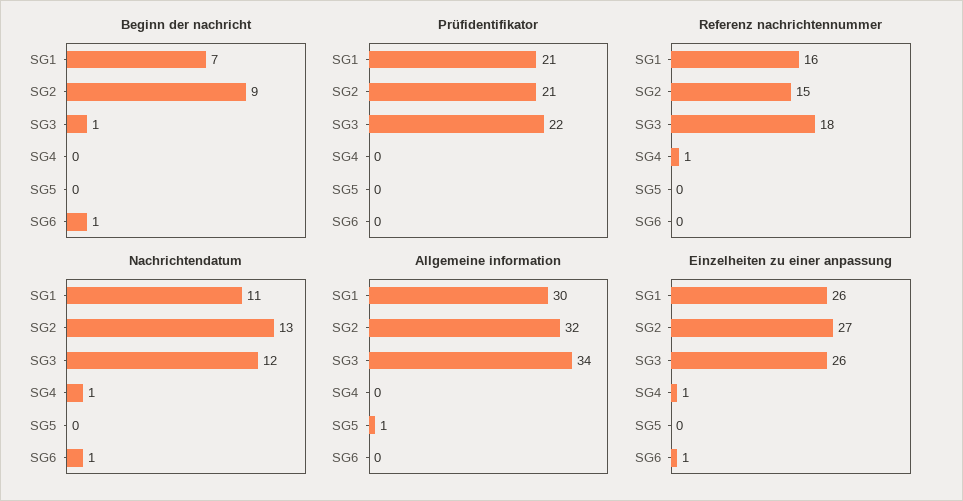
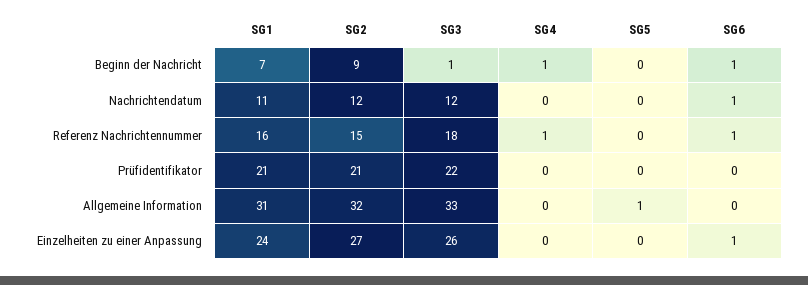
  {
    "Beginn der nachricht": {
      "SG1": 7,
      "SG2": 9,
      "SG3": 1,
-     "SG4": 0,
+     "SG4": 1,
      "SG5": 0,
      "SG6": 1
    },
    "Prüfidentifikator": {
      "SG1": 21,
      "SG2": 21,
      "SG3": 22,
      "SG4": 0,
      "SG5": 0,
      "SG6": 0
    },
    "Referenz nachrichtennummer": {
      "SG1": 16,
      "SG2": 15,
      "SG3": 18,
      "SG4": 1,
      "SG5": 0,
-     "SG6": 0
+     "SG6": 1
    },
    "Nachrichtendatum": {
      "SG1": 11,
-     "SG2": 13,
+     "SG2": 12,
      "SG3": 12,
-     "SG4": 1,
+     "SG4": 0,
      "SG5": 0,
      "SG6": 1
    },
    "Allgemeine information": {
-     "SG1": 30,
+     "SG1": 31,
      "SG2": 32,
-     "SG3": 34,
+     "SG3": 33,
      "SG4": 0,
      "SG5": 1,
      "SG6": 0
    },
    "Einzelheiten zu einer anpassung": {
-     "SG1": 26,
+     "SG1": 24,
      "SG2": 27,
      "SG3": 26,
-     "SG4": 1,
+     "SG4": 0,
      "SG5": 0,
      "SG6": 1
    }
  }

